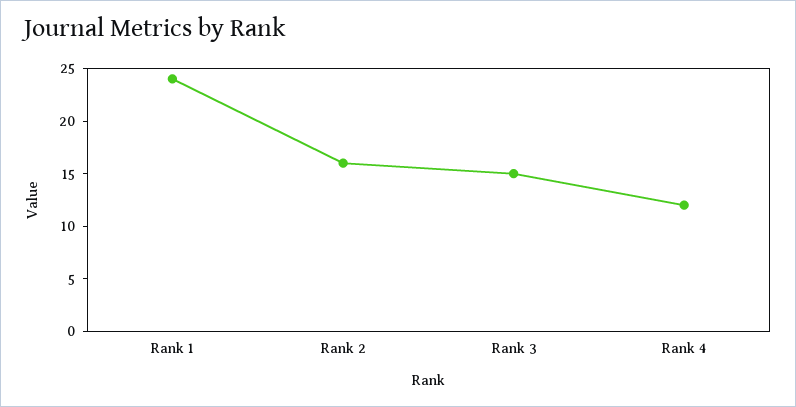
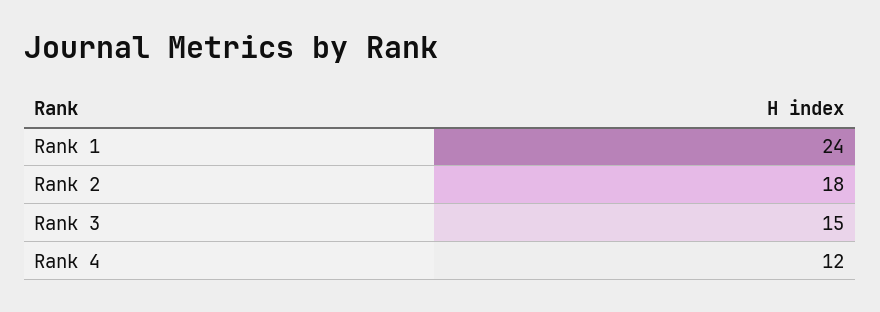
  {
    "Rank 1": 24,
-   "Rank 2": 16,
+   "Rank 2": 18,
    "Rank 3": 15,
    "Rank 4": 12
  }

